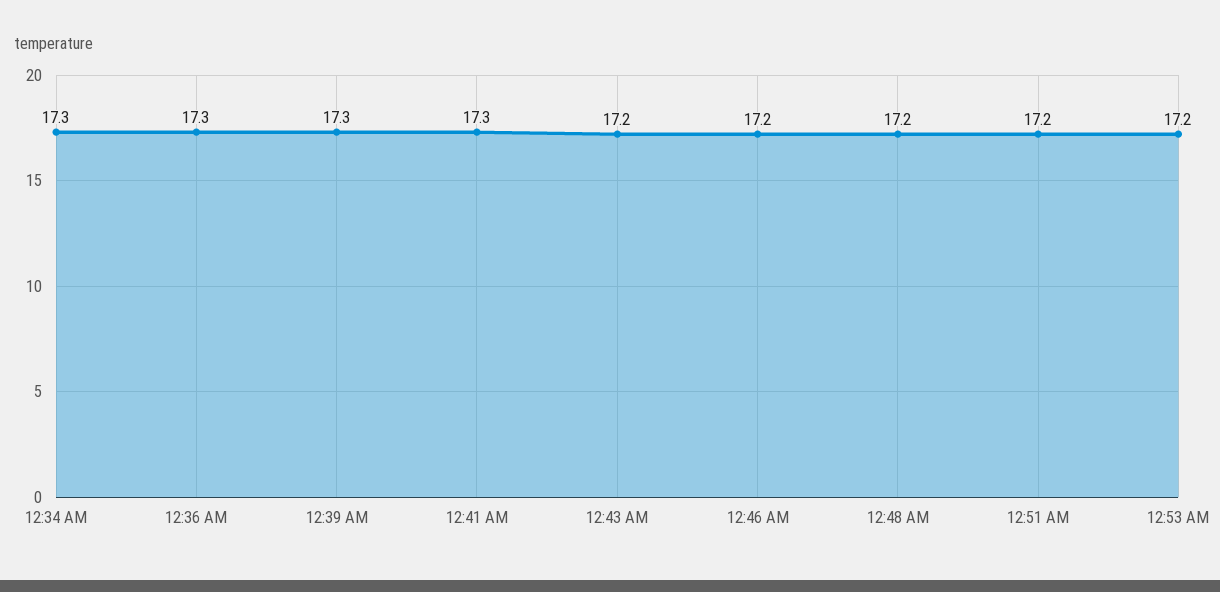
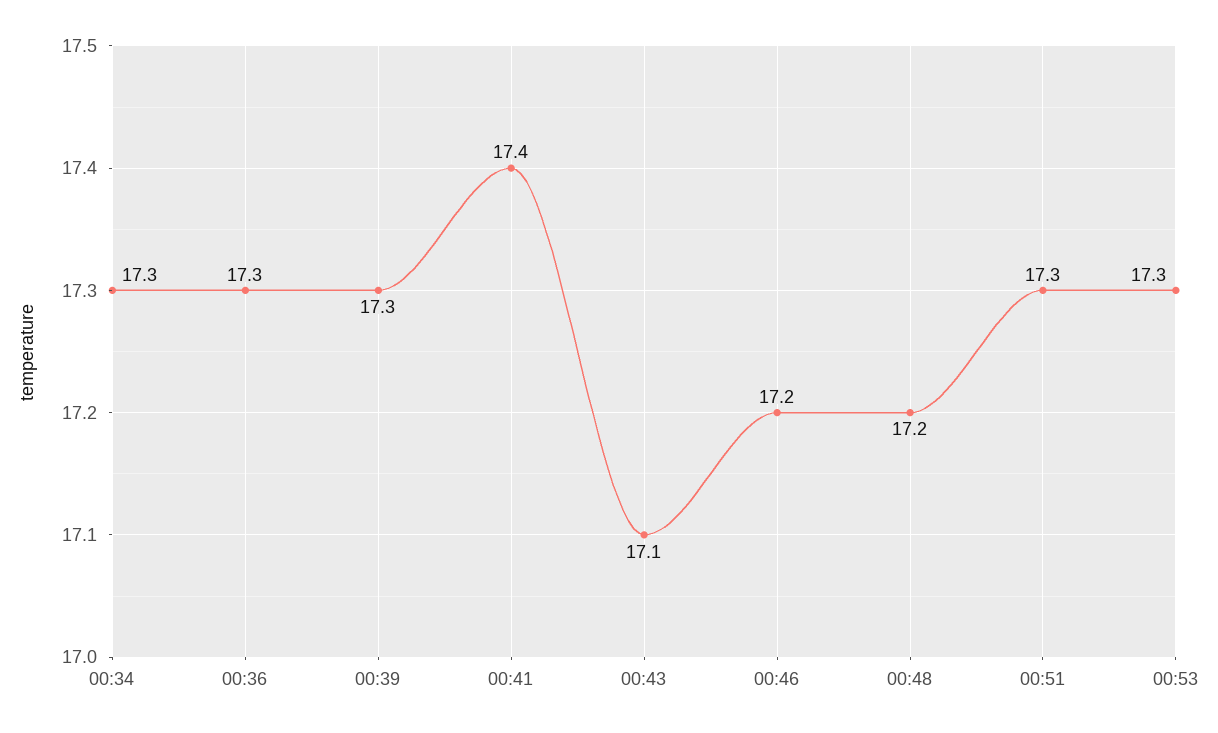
  {
    "12:34 AM": 17.3,
    "12:36 AM": 17.3,
    "12:39 AM": 17.3,
-   "12:41 AM": 17.3,
+   "12:41 AM": 17.4,
-   "12:43 AM": 17.2,
+   "12:43 AM": 17.1,
    "12:46 AM": 17.2,
    "12:48 AM": 17.2,
-   "12:51 AM": 17.2,
+   "12:51 AM": 17.3,
-   "12:53 AM": 17.2
+   "12:53 AM": 17.3
  }

